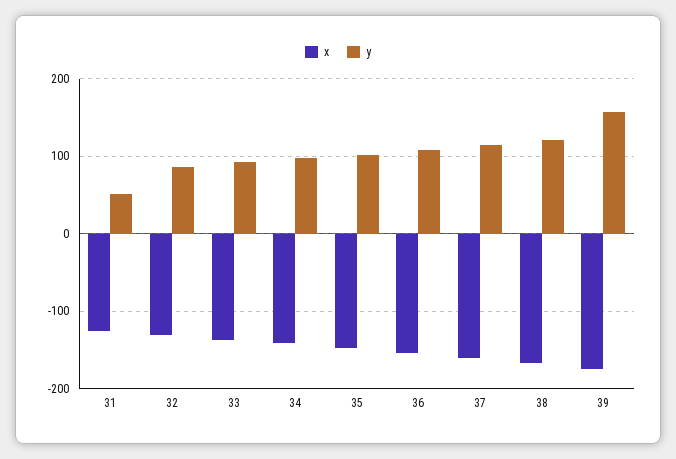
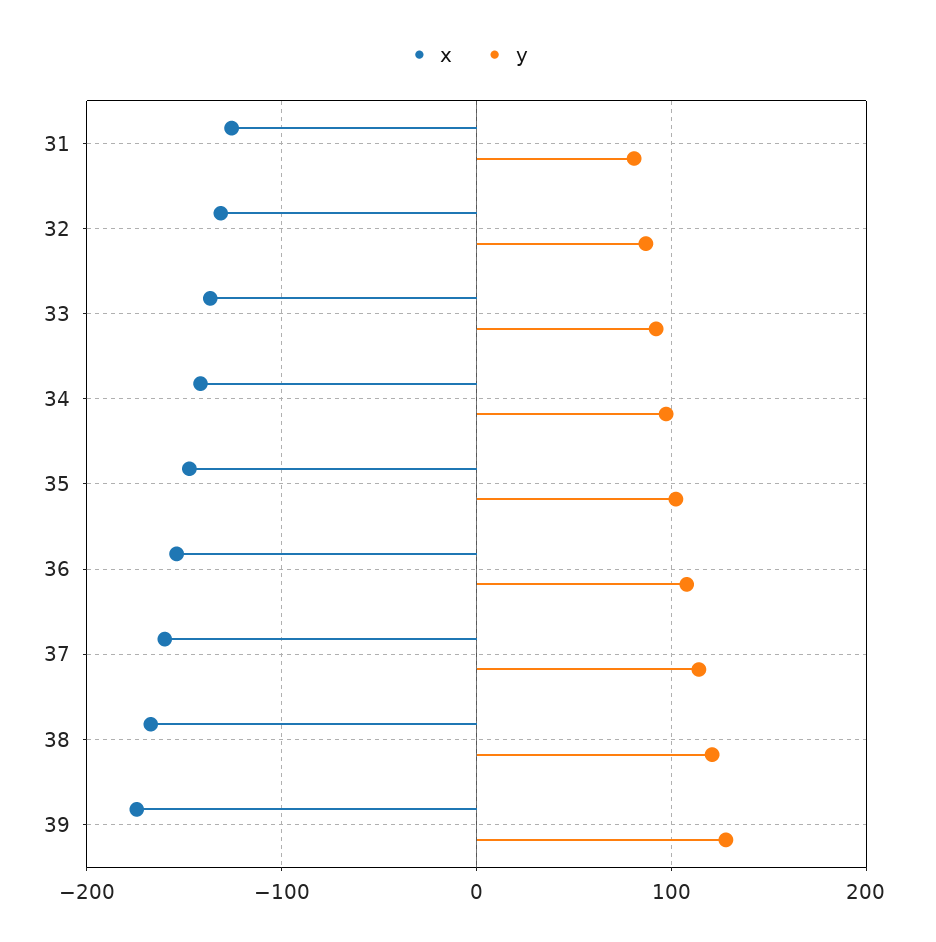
  {
    "x": {
      "31": -130,
      "32": -130,
      "33": -140,
      "34": -140,
      "35": -150,
      "36": -150,
      "37": -160,
      "38": -170,
      "39": -170
    },
    "y": {
-     "31": 50,
+     "31": 80,
      "32": 90,
      "33": 90,
      "34": 100,
      "35": 100,
      "36": 110,
      "37": 110,
      "38": 120,
-     "39": 160
+     "39": 130
    }
  }

